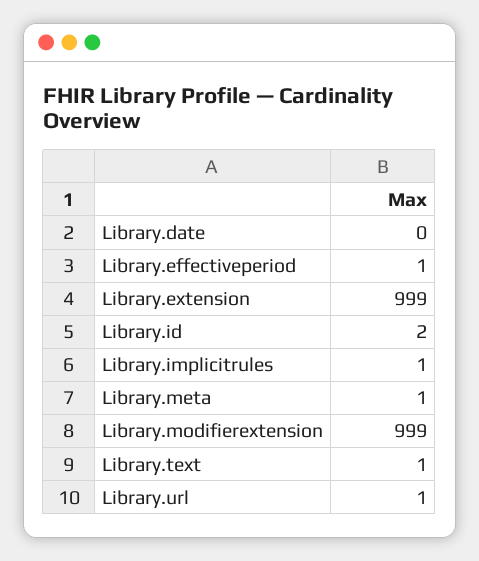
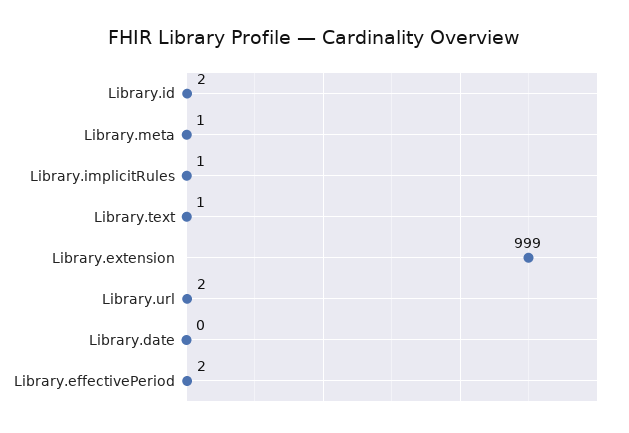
  {
    "Library.date": 0,
-   "Library.effectiveperiod": 1,
+   "Library.effectiveperiod": 2,
    "Library.extension": 999,
    "Library.id": 2,
    "Library.implicitrules": 1,
    "Library.meta": 1,
-   "Library.modifierextension": 999,
    "Library.text": 1,
-   "Library.url": 1
+   "Library.url": 2
  }

